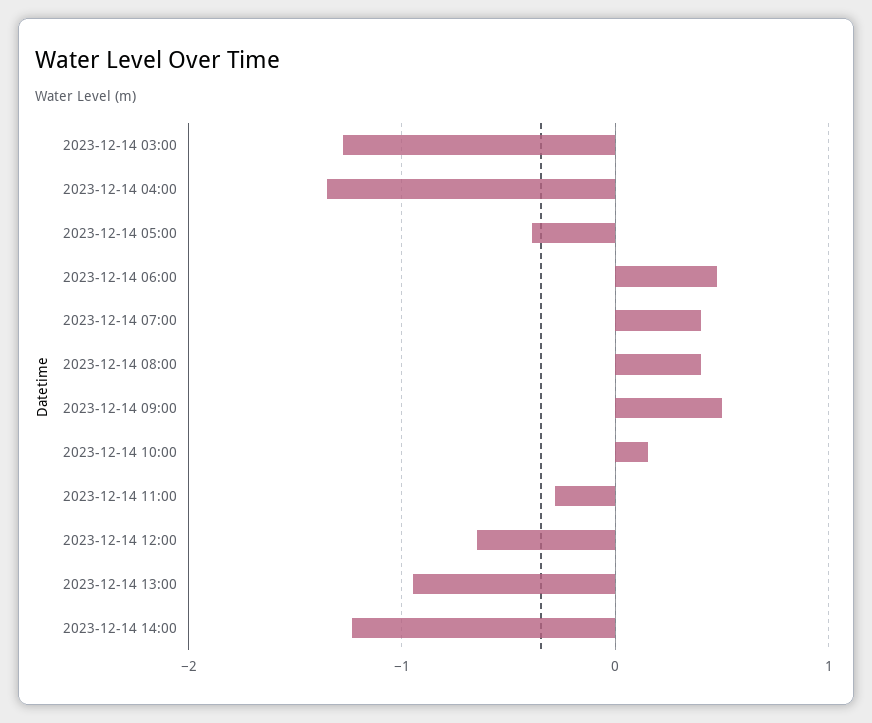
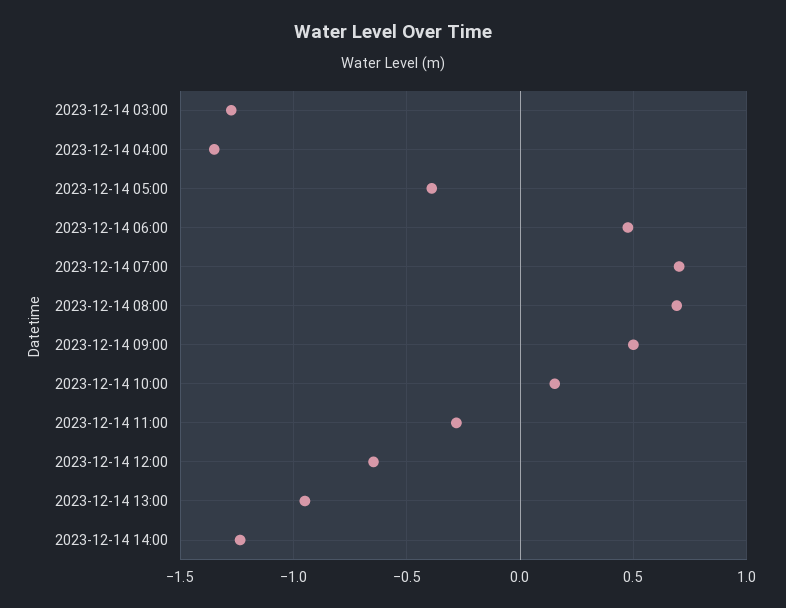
  {
    "2023-12-14 03:00": -1.3,
    "2023-12-14 04:00": -1.35,
    "2023-12-14 05:00": -0.4,
    "2023-12-14 06:00": 0.5,
-   "2023-12-14 07:00": 0.4,
+   "2023-12-14 07:00": 0.7,
-   "2023-12-14 08:00": 0.4,
+   "2023-12-14 08:00": 0.7,
    "2023-12-14 09:00": 0.5,
    "2023-12-14 10:00": 0.15,
    "2023-12-14 11:00": -0.3,
    "2023-12-14 12:00": -0.65,
    "2023-12-14 13:00": -0.95,
    "2023-12-14 14:00": -1.25
  }

